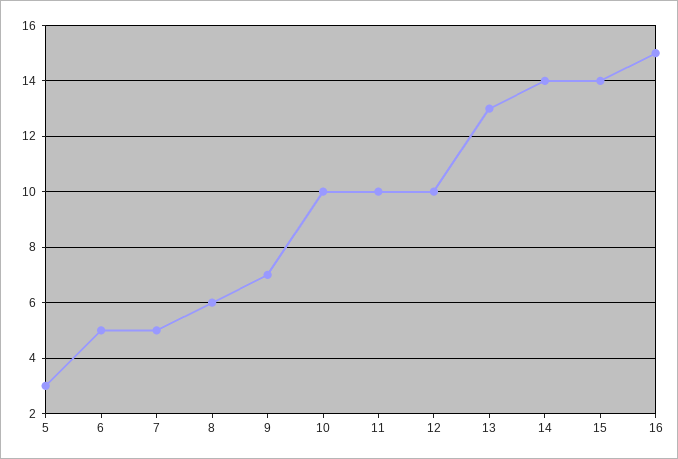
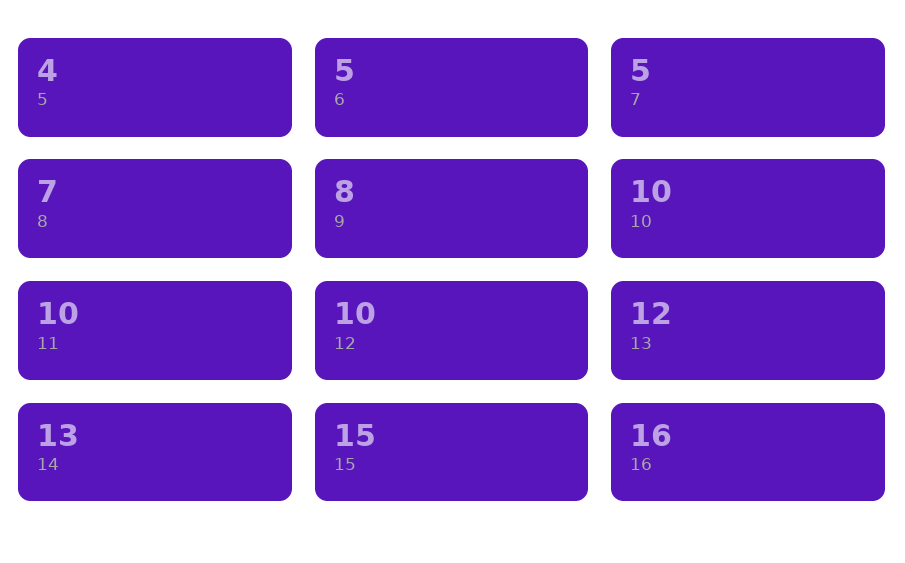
  {
-   "5": 3,
+   "5": 4,
    "6": 5,
    "7": 5,
-   "8": 6,
+   "8": 7,
-   "9": 7,
+   "9": 8,
    "10": 10,
    "11": 10,
    "12": 10,
-   "13": 13,
+   "13": 12,
-   "14": 14,
+   "14": 13,
-   "15": 14,
+   "15": 15,
-   "16": 15
+   "16": 16
  }

